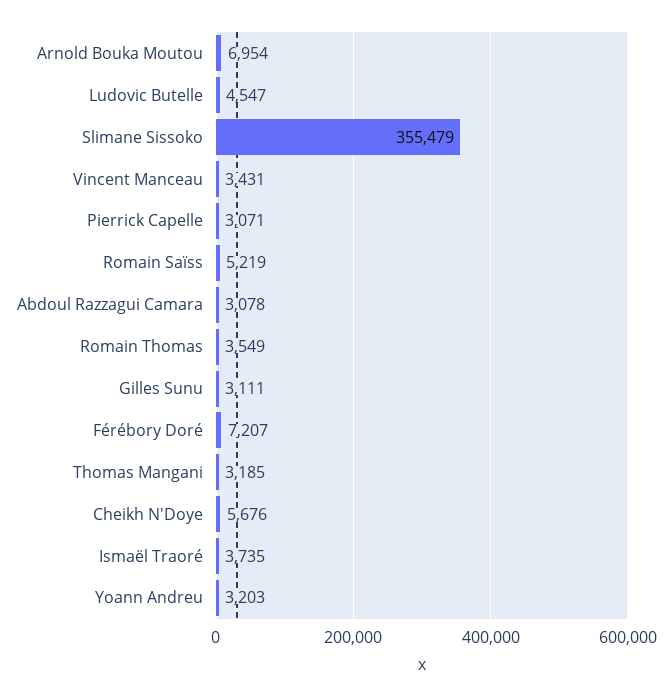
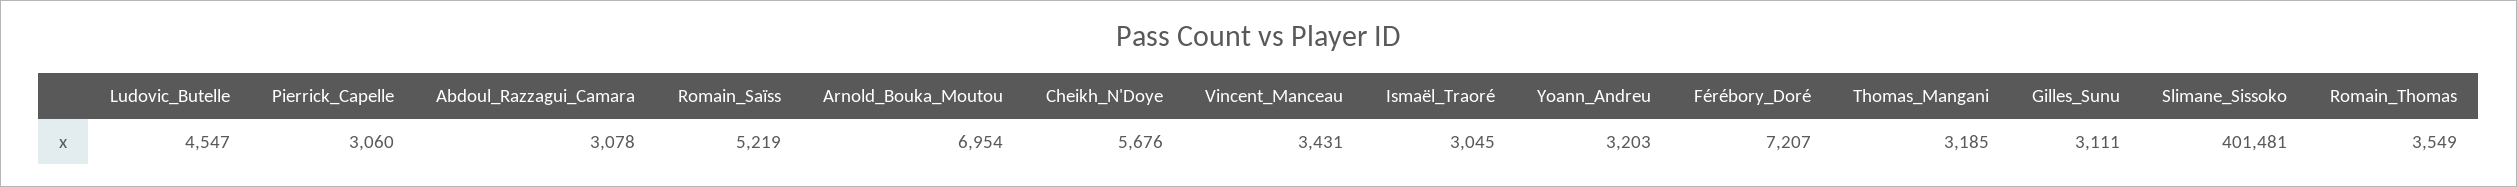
  {
    "Arnold Bouka Moutou": 6954,
    "Ludovic Butelle": 4547,
-   "Slimane Sissoko": 355479,
+   "Slimane Sissoko": 401481,
    "Vincent Manceau": 3431,
-   "Pierrick Capelle": 3071,
+   "Pierrick Capelle": 3060,
    "Romain Saïss": 5219,
    "Abdoul Razzagui Camara": 3078,
    "Romain Thomas": 3549,
    "Gilles Sunu": 3111,
    "Férébory Doré": 7207,
    "Thomas Mangani": 3185,
    "Cheikh N'Doye": 5676,
-   "Ismaël Traoré": 3735,
+   "Ismaël Traoré": 3045,
    "Yoann Andreu": 3203
  }

